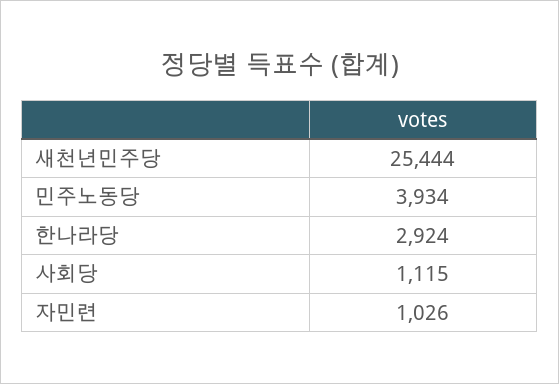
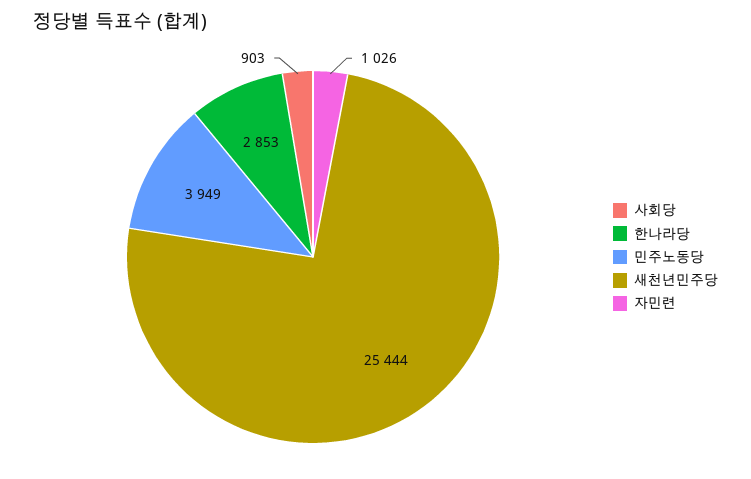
  {
    "새천년민주당": 25444,
-   "민주노동당": 3934,
+   "민주노동당": 3949,
-   "한나라당": 2924,
+   "한나라당": 2853,
-   "사회당": 1115,
+   "사회당": 903,
    "자민련": 1026
  }

